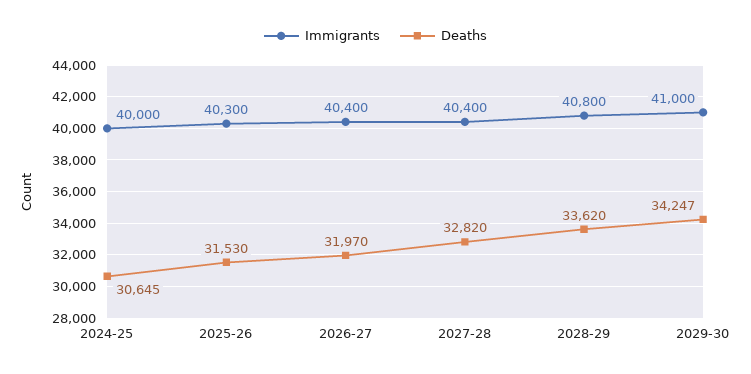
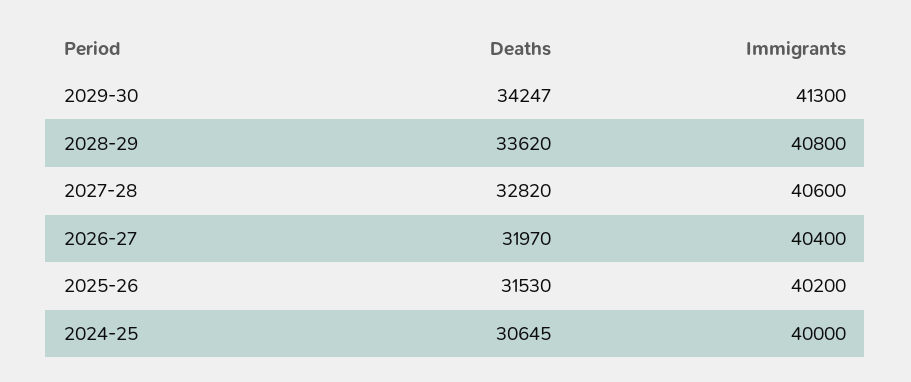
  {
    "Immigrants": {
      "2024-25": 40000,
-     "2025-26": 40300,
+     "2025-26": 40200,
      "2026-27": 40400,
-     "2027-28": 40400,
+     "2027-28": 40600,
      "2028-29": 40800,
-     "2029-30": 41000
+     "2029-30": 41300
    },
    "Deaths": {
      "2024-25": 30645,
      "2025-26": 31530,
      "2026-27": 31970,
      "2027-28": 32820,
      "2028-29": 33620,
      "2029-30": 34247
    }
  }

